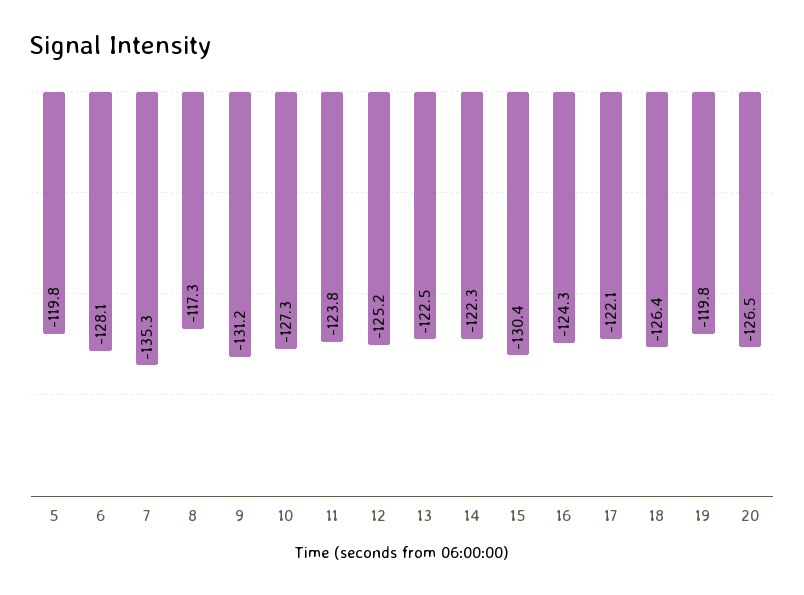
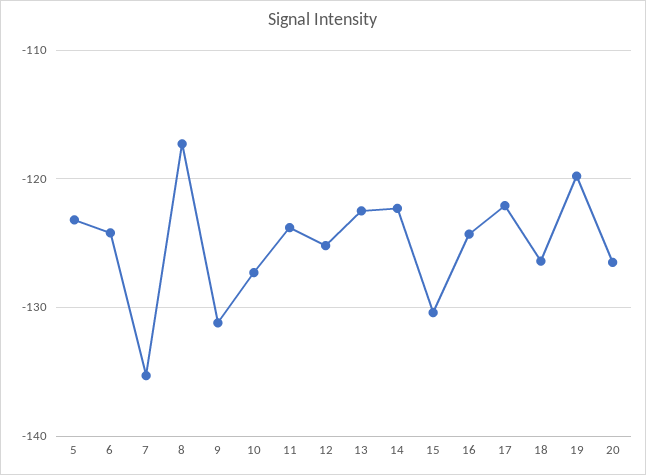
  {
-   "5": -119.8,
+   "5": -123,
-   "6": -128.1,
+   "6": -124,
    "7": -135.3,
    "8": -117.3,
    "9": -131.2,
    "10": -127.3,
    "11": -123.8,
    "12": -125.2,
    "13": -122.5,
    "14": -122.3,
    "15": -130.4,
    "16": -124.3,
    "17": -122.1,
    "18": -126.4,
    "19": -119.8,
    "20": -126.5
  }

